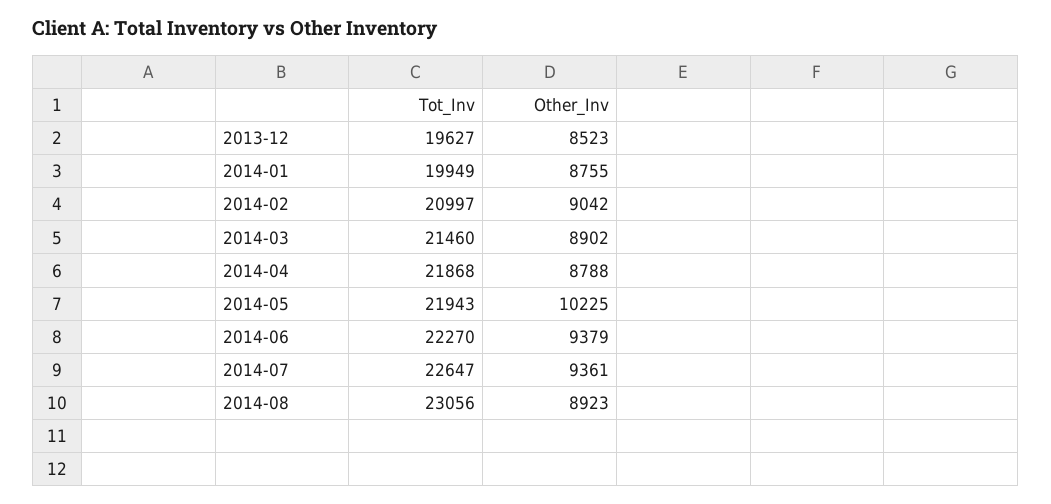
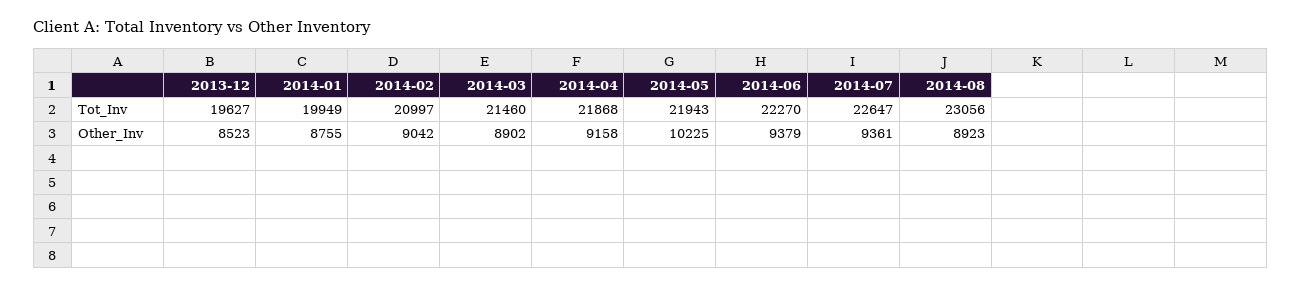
  {
    "Tot_Inv": {
      "2013-12": 19627,
      "2014-01": 19949,
      "2014-02": 20997,
      "2014-03": 21460,
      "2014-04": 21868,
      "2014-05": 21943,
      "2014-06": 22270,
      "2014-07": 22647,
      "2014-08": 23056
    },
    "Other_Inv": {
      "2013-12": 8523,
      "2014-01": 8755,
      "2014-02": 9042,
      "2014-03": 8902,
-     "2014-04": 8788,
+     "2014-04": 9158,
      "2014-05": 10225,
      "2014-06": 9379,
      "2014-07": 9361,
      "2014-08": 8923
    }
  }

